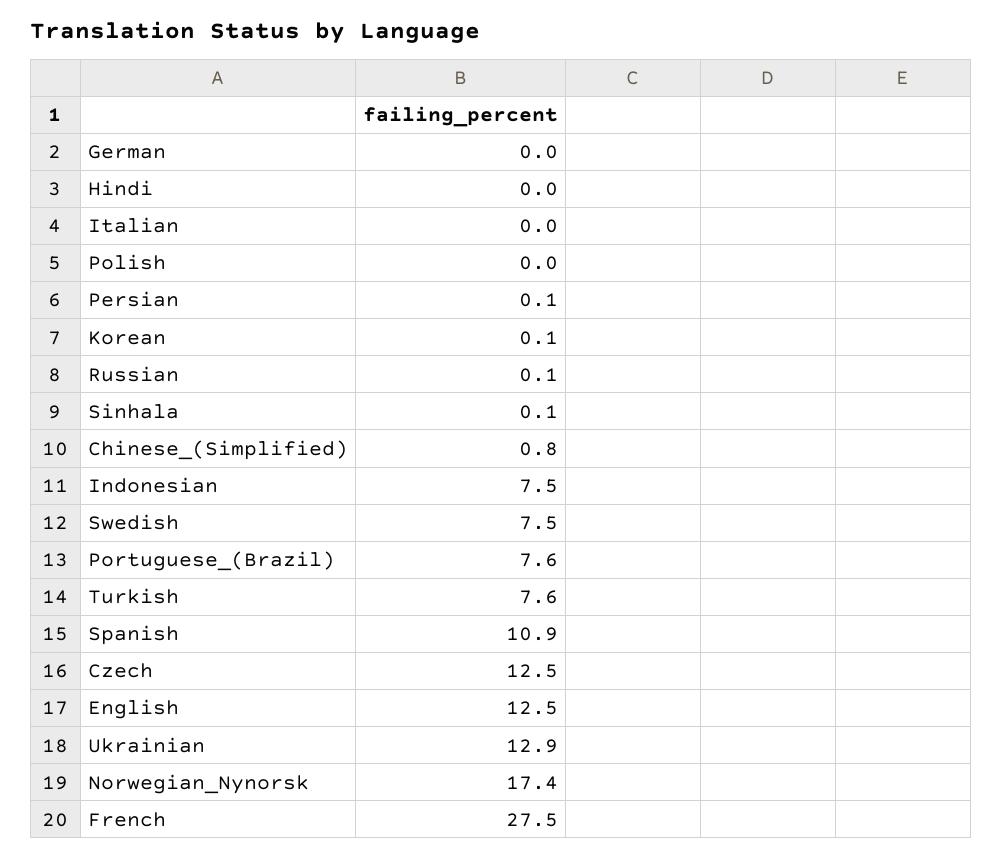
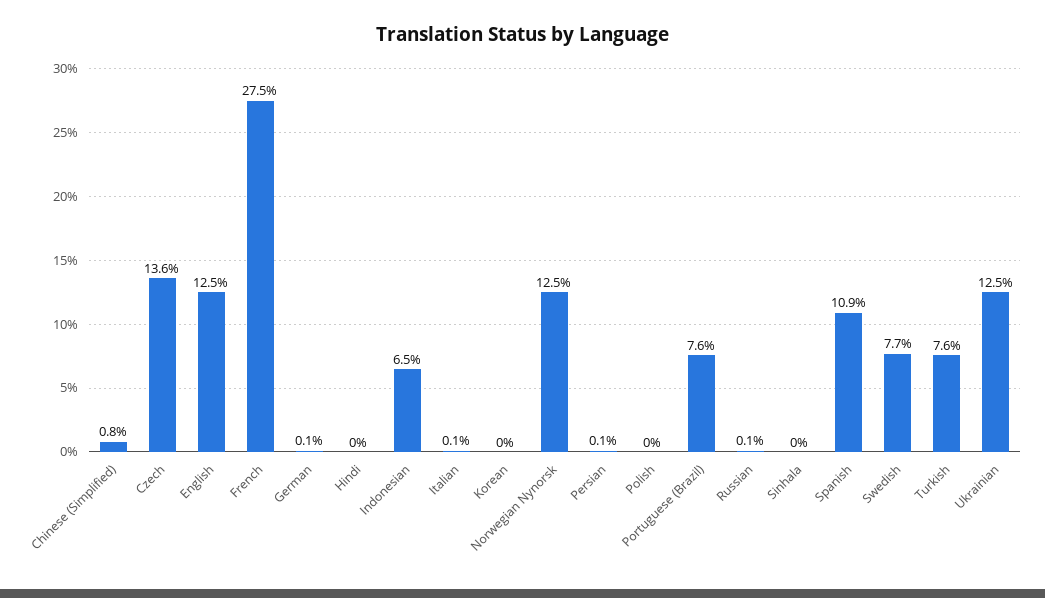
  {
-   "German": 0,
+   "German": 0.1,
    "Hindi": 0,
-   "Italian": 0,
+   "Italian": 0.1,
    "Polish": 0,
    "Persian": 0.1,
-   "Korean": 0.1,
+   "Korean": 0,
    "Russian": 0.1,
-   "Sinhala": 0.1,
+   "Sinhala": 0,
    "Chinese_(Simplified)": 0.8,
-   "Indonesian": 7.5,
+   "Indonesian": 6.5,
-   "Swedish": 7.5,
+   "Swedish": 7.7,
    "Portuguese_(Brazil)": 7.6,
    "Turkish": 7.6,
    "Spanish": 10.9,
-   "Czech": 12.5,
+   "Czech": 13.6,
    "English": 12.5,
-   "Ukrainian": 12.9,
+   "Ukrainian": 12.5,
-   "Norwegian_Nynorsk": 17.4,
+   "Norwegian_Nynorsk": 12.5,
    "French": 27.5
  }

